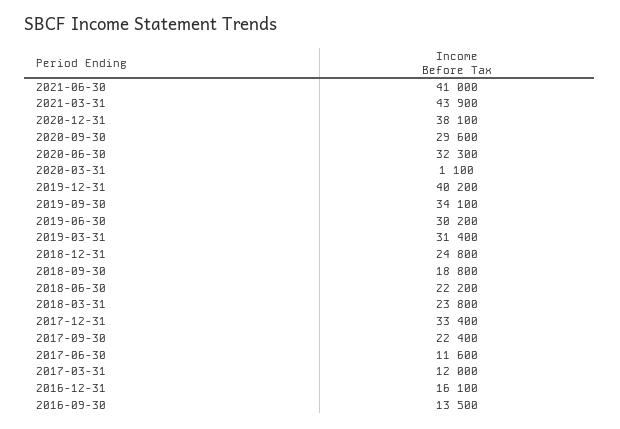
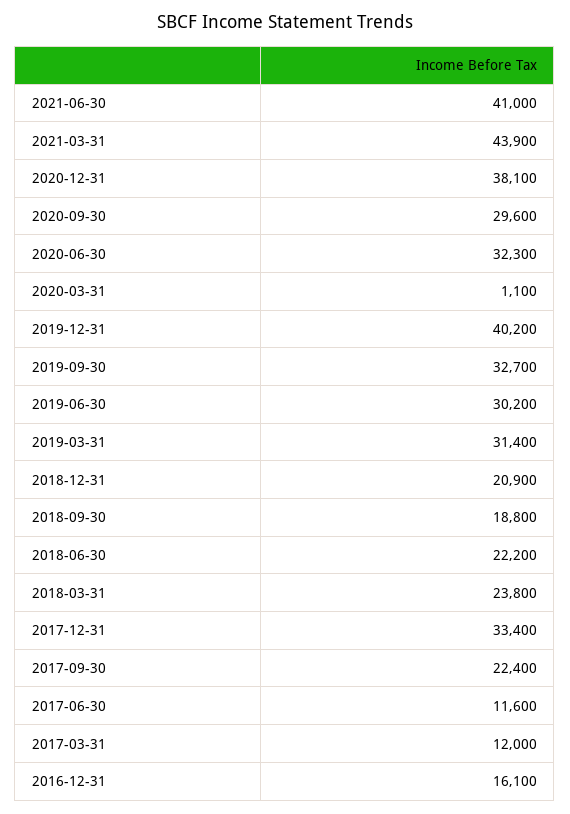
  {
    "2021-06-30": 41000,
    "2021-03-31": 43900,
    "2020-12-31": 38100,
    "2020-09-30": 29600,
    "2020-06-30": 32300,
    "2020-03-31": 1100,
    "2019-12-31": 40200,
-   "2019-09-30": 34100,
+   "2019-09-30": 32700,
    "2019-06-30": 30200,
    "2019-03-31": 31400,
-   "2018-12-31": 24800,
+   "2018-12-31": 20900,
    "2018-09-30": 18800,
    "2018-06-30": 22200,
    "2018-03-31": 23800,
    "2017-12-31": 33400,
    "2017-09-30": 22400,
    "2017-06-30": 11600,
    "2017-03-31": 12000,
-   "2016-12-31": 16100,
+   "2016-12-31": 16100
-   "2016-09-30": 13500
  }

